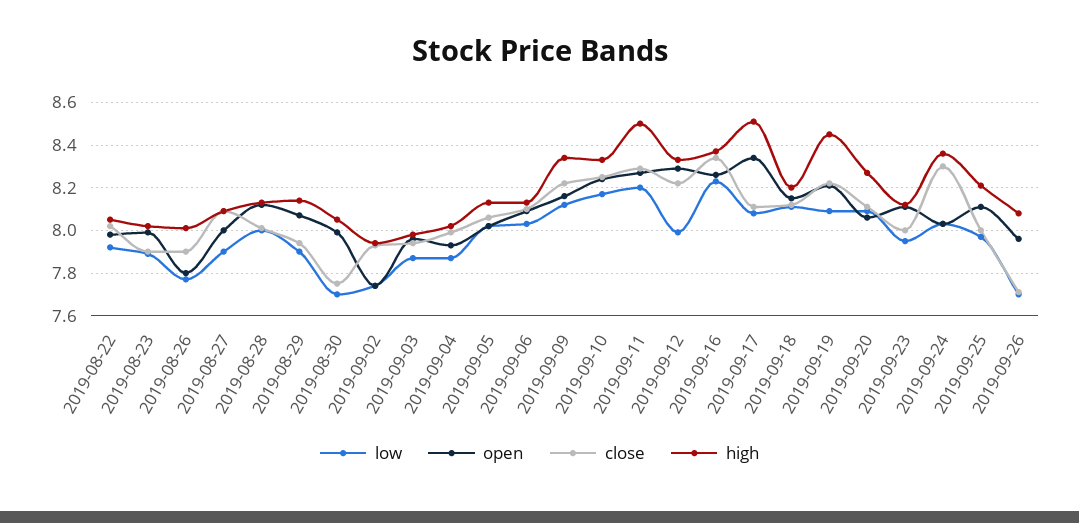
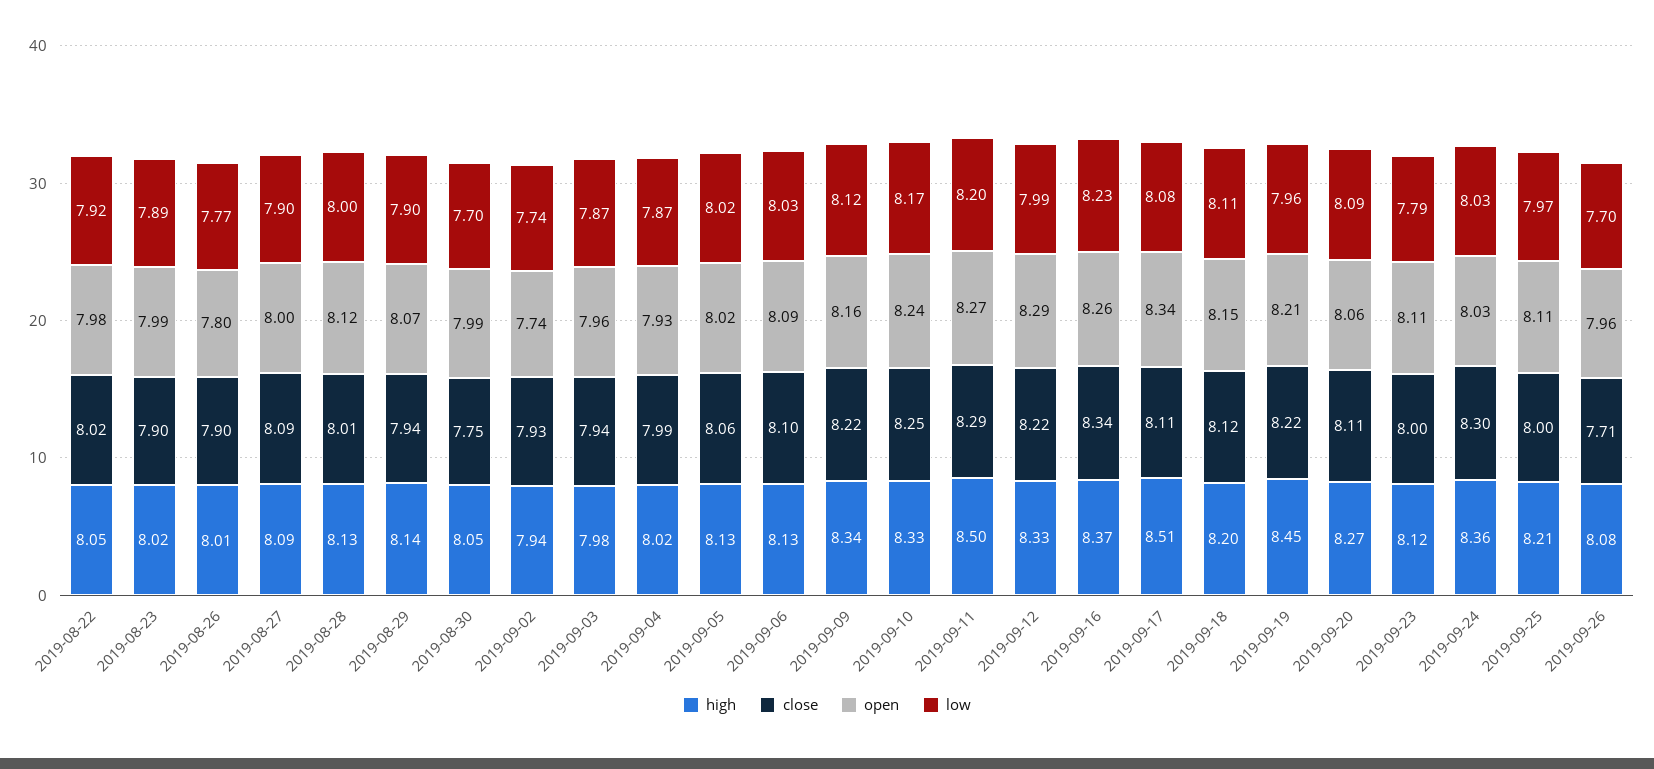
  {
    "low": {
      "2019-08-22": 7.92,
      "2019-08-23": 7.89,
      "2019-08-26": 7.77,
      "2019-08-27": 7.9,
      "2019-08-28": 8,
      "2019-08-29": 7.9,
      "2019-08-30": 7.7,
      "2019-09-02": 7.74,
      "2019-09-03": 7.87,
      "2019-09-04": 7.87,
      "2019-09-05": 8.02,
      "2019-09-06": 8.03,
      "2019-09-09": 8.12,
      "2019-09-10": 8.17,
      "2019-09-11": 8.2,
      "2019-09-12": 7.99,
      "2019-09-16": 8.23,
      "2019-09-17": 8.08,
      "2019-09-18": 8.11,
-     "2019-09-19": 8.1,
+     "2019-09-19": 7.96,
      "2019-09-20": 8.09,
-     "2019-09-23": 7.95,
+     "2019-09-23": 7.79,
      "2019-09-24": 8.03,
      "2019-09-25": 7.97,
      "2019-09-26": 7.7
    },
    "open": {
      "2019-08-22": 7.98,
      "2019-08-23": 7.99,
      "2019-08-26": 7.8,
      "2019-08-27": 8,
      "2019-08-28": 8.12,
      "2019-08-29": 8.07,
      "2019-08-30": 7.99,
      "2019-09-02": 7.74,
      "2019-09-03": 7.96,
      "2019-09-04": 7.93,
      "2019-09-05": 8.02,
      "2019-09-06": 8.09,
      "2019-09-09": 8.16,
      "2019-09-10": 8.24,
      "2019-09-11": 8.27,
      "2019-09-12": 8.29,
      "2019-09-16": 8.26,
      "2019-09-17": 8.34,
      "2019-09-18": 8.15,
      "2019-09-19": 8.21,
      "2019-09-20": 8.06,
      "2019-09-23": 8.11,
      "2019-09-24": 8.03,
      "2019-09-25": 8.11,
      "2019-09-26": 7.96
    },
    "close": {
      "2019-08-22": 8.02,
      "2019-08-23": 7.9,
      "2019-08-26": 7.9,
      "2019-08-27": 8.09,
      "2019-08-28": 8.01,
      "2019-08-29": 7.94,
      "2019-08-30": 7.75,
      "2019-09-02": 7.93,
      "2019-09-03": 7.94,
      "2019-09-04": 7.99,
      "2019-09-05": 8.06,
      "2019-09-06": 8.1,
      "2019-09-09": 8.22,
      "2019-09-10": 8.25,
      "2019-09-11": 8.29,
      "2019-09-12": 8.22,
      "2019-09-16": 8.34,
      "2019-09-17": 8.11,
      "2019-09-18": 8.12,
      "2019-09-19": 8.22,
      "2019-09-20": 8.11,
      "2019-09-23": 8,
      "2019-09-24": 8.3,
      "2019-09-25": 8,
      "2019-09-26": 7.71
    },
    "high": {
      "2019-08-22": 8.05,
      "2019-08-23": 8.02,
      "2019-08-26": 8.01,
      "2019-08-27": 8.09,
      "2019-08-28": 8.13,
      "2019-08-29": 8.14,
      "2019-08-30": 8.05,
      "2019-09-02": 7.94,
      "2019-09-03": 7.98,
      "2019-09-04": 8.02,
      "2019-09-05": 8.13,
      "2019-09-06": 8.13,
      "2019-09-09": 8.34,
      "2019-09-10": 8.33,
      "2019-09-11": 8.5,
      "2019-09-12": 8.33,
      "2019-09-16": 8.37,
      "2019-09-17": 8.51,
      "2019-09-18": 8.2,
      "2019-09-19": 8.45,
      "2019-09-20": 8.27,
      "2019-09-23": 8.12,
      "2019-09-24": 8.36,
      "2019-09-25": 8.21,
      "2019-09-26": 8.08
    }
  }

